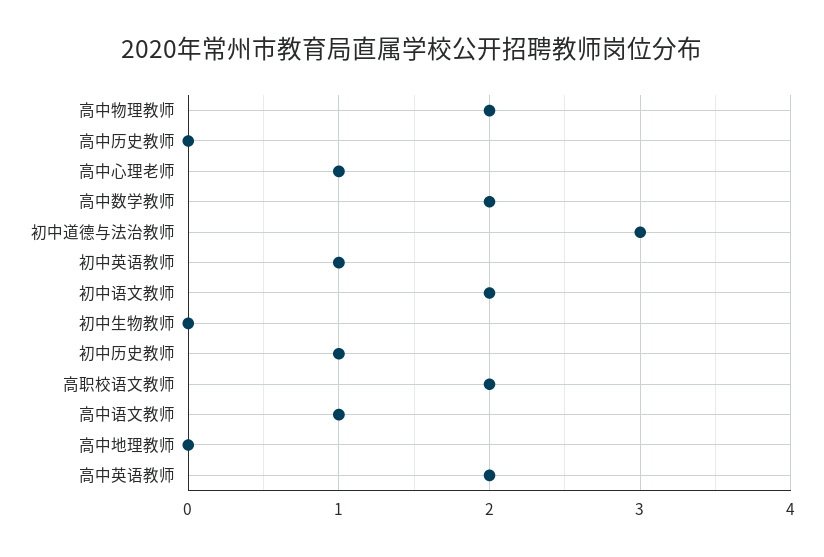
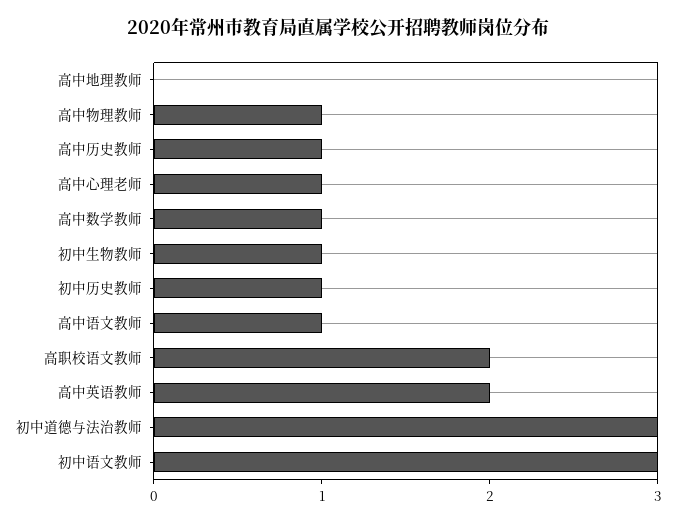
  {
-   "高中物理教师": 2,
+   "高中物理教师": 1,
-   "高中历史教师": 0,
+   "高中历史教师": 1,
    "高中心理老师": 1,
-   "高中数学教师": 2,
+   "高中数学教师": 1,
    "初中道德与法治教师": 3,
-   "初中英语教师": 1,
-   "初中语文教师": 2,
+   "初中语文教师": 3,
-   "初中生物教师": 0,
+   "初中生物教师": 1,
    "初中历史教师": 1,
    "高职校语文教师": 2,
    "高中语文教师": 1,
    "高中地理教师": 0,
    "高中英语教师": 2
  }

